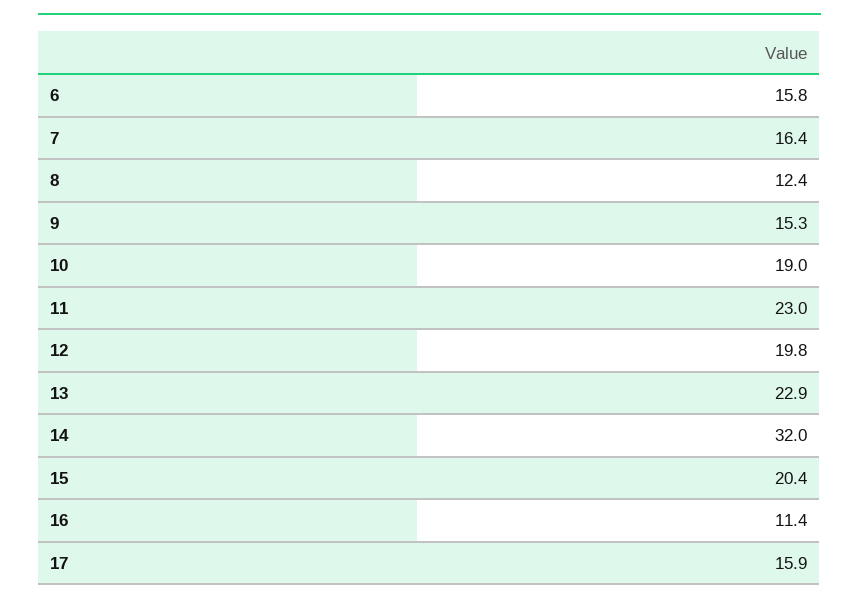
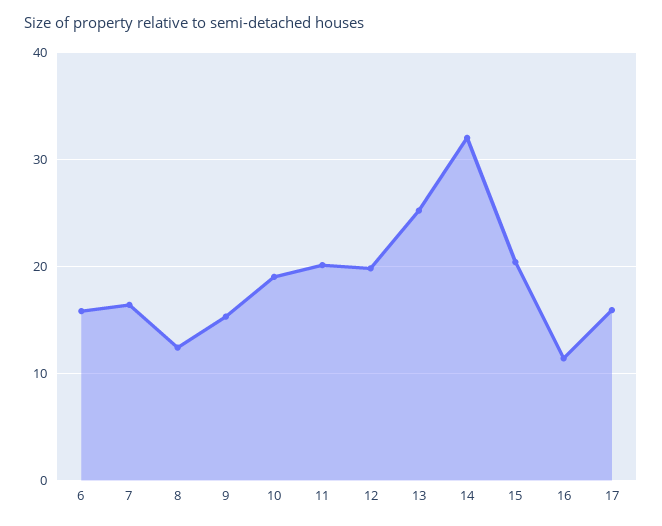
  {
    "6": 15.8,
    "7": 16.4,
    "8": 12.4,
    "9": 15.3,
    "10": 19,
-   "11": 23,
+   "11": 20,
    "12": 19.8,
-   "13": 22.9,
+   "13": 25,
    "14": 32,
    "15": 20.4,
    "16": 11.4,
    "17": 15.9
  }

